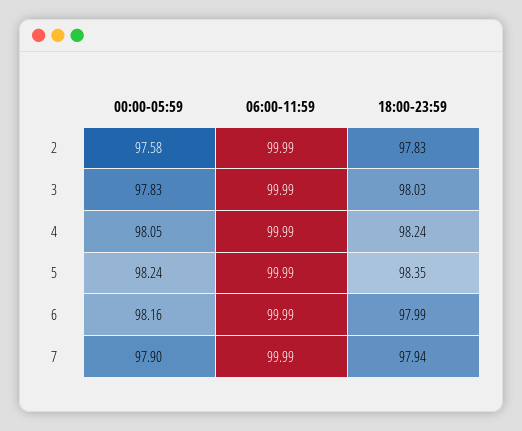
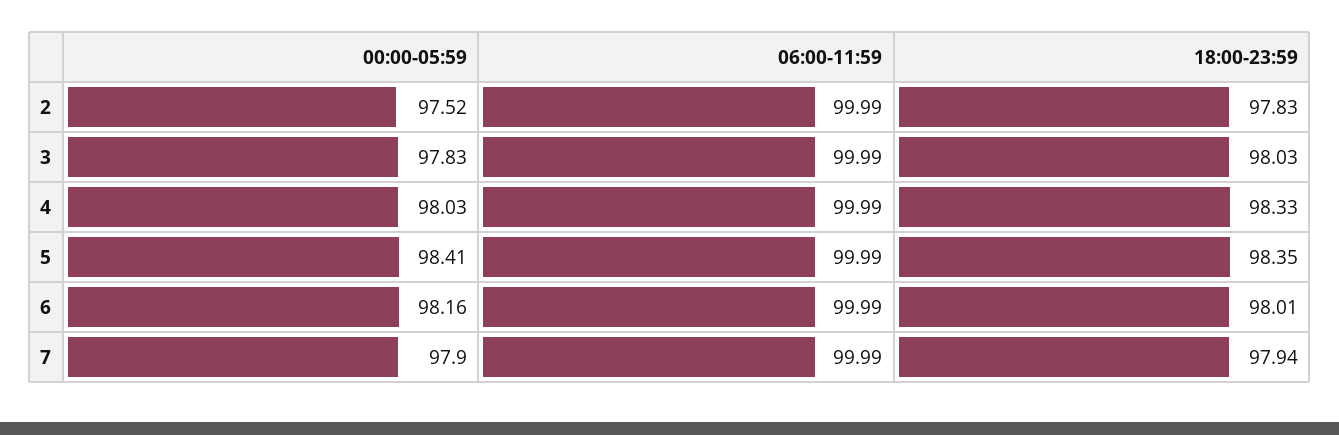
  {
    "00:00-05:59": {
-     "2": 97.58,
+     "2": 97.52,
      "3": 97.83,
-     "4": 98.05,
+     "4": 98.03,
-     "5": 98.24,
+     "5": 98.41,
      "6": 98.16,
      "7": 97.9
    },
    "06:00-11:59": {
      "2": 99.99,
      "3": 99.99,
      "4": 99.99,
      "5": 99.99,
      "6": 99.99,
      "7": 99.99
    },
    "18:00-23:59": {
      "2": 97.83,
      "3": 98.03,
-     "4": 98.24,
+     "4": 98.33,
      "5": 98.35,
-     "6": 97.99,
+     "6": 98.01,
      "7": 97.94
    }
  }

